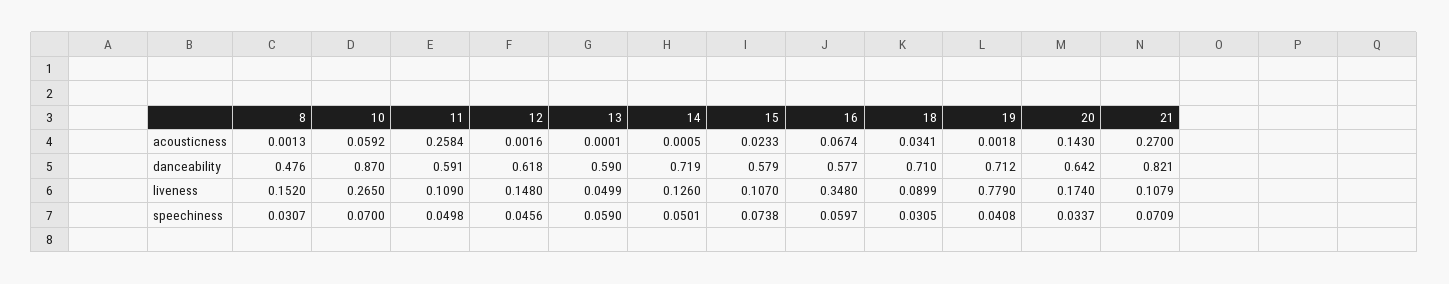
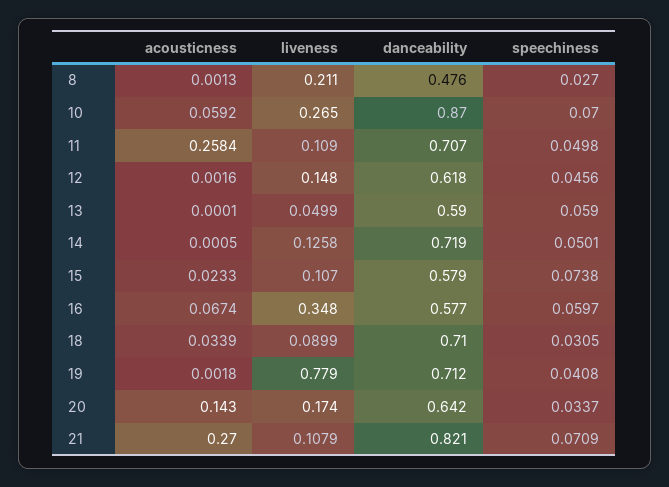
  {
    "8": {
      "acousticness": 0.0013,
      "danceability": 0.476,
-     "liveness": 0.152,
+     "liveness": 0.211,
-     "speechiness": 0.0307
+     "speechiness": 0.027
    },
    "10": {
      "acousticness": 0.0592,
      "danceability": 0.87,
      "liveness": 0.265,
      "speechiness": 0.07
    },
    "11": {
      "acousticness": 0.2584,
-     "danceability": 0.591,
+     "danceability": 0.707,
      "liveness": 0.109,
      "speechiness": 0.0498
    },
    "12": {
      "acousticness": 0.0016,
      "danceability": 0.618,
      "liveness": 0.148,
      "speechiness": 0.0456
    },
    "13": {
      "acousticness": 0.0001,
      "danceability": 0.59,
      "liveness": 0.0499,
      "speechiness": 0.059
    },
    "14": {
      "acousticness": 0.0005,
      "danceability": 0.719,
-     "liveness": 0.126,
+     "liveness": 0.1258,
      "speechiness": 0.0501
    },
    "15": {
      "acousticness": 0.0233,
      "danceability": 0.579,
      "liveness": 0.107,
      "speechiness": 0.0738
    },
    "16": {
      "acousticness": 0.0674,
      "danceability": 0.577,
      "liveness": 0.348,
      "speechiness": 0.0597
    },
    "18": {
-     "acousticness": 0.0341,
+     "acousticness": 0.0339,
      "danceability": 0.71,
      "liveness": 0.0899,
      "speechiness": 0.0305
    },
    "19": {
      "acousticness": 0.0018,
      "danceability": 0.712,
      "liveness": 0.779,
      "speechiness": 0.0408
    },
    "20": {
      "acousticness": 0.143,
      "danceability": 0.642,
      "liveness": 0.174,
      "speechiness": 0.0337
    },
    "21": {
      "acousticness": 0.27,
      "danceability": 0.821,
      "liveness": 0.1079,
      "speechiness": 0.0709
    }
  }

